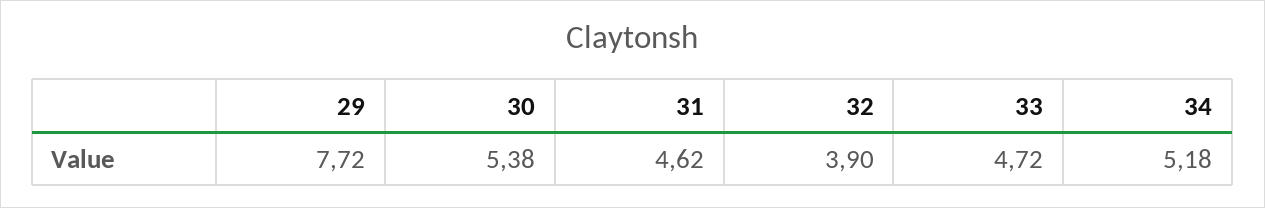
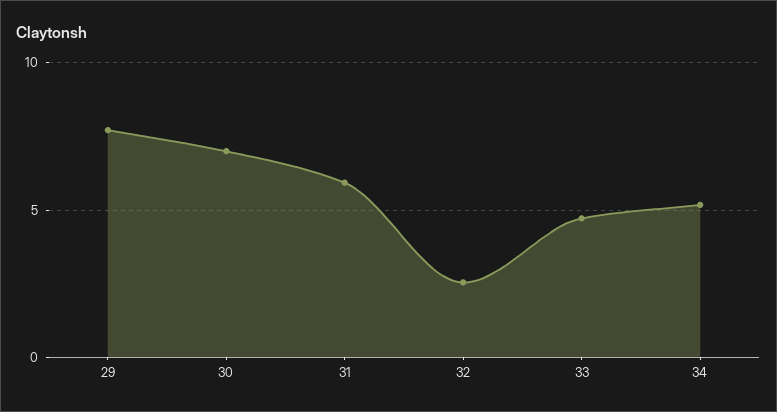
  {
    "29": 7.72,
-   "30": 5.38,
+   "30": 7,
-   "31": 4.62,
+   "31": 6,
-   "32": 3.9,
+   "32": 2.5,
    "33": 4.72,
    "34": 5.18
  }

